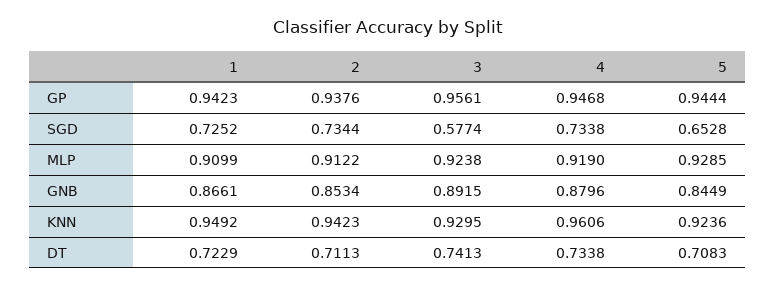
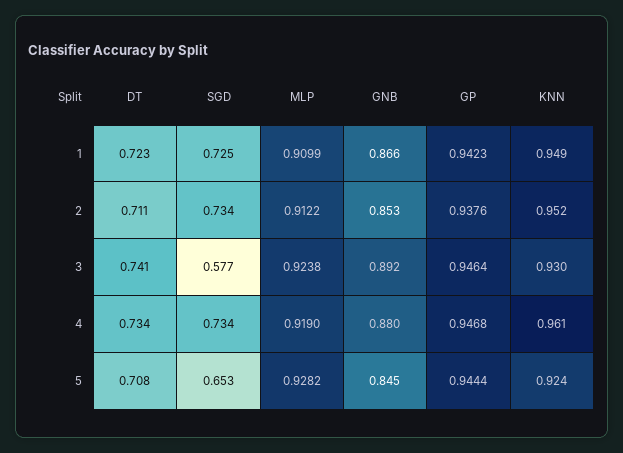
  {
    "1": {
      "GP": 0.9423,
      "SGD": 0.7252,
      "MLP": 0.9099,
      "GNB": 0.8661,
      "KNN": 0.9492,
      "DT": 0.7229
    },
    "2": {
      "GP": 0.9376,
      "SGD": 0.7344,
      "MLP": 0.9122,
      "GNB": 0.8534,
-     "KNN": 0.9423,
+     "KNN": 0.952,
      "DT": 0.7113
    },
    "3": {
-     "GP": 0.9561,
+     "GP": 0.9464,
      "SGD": 0.5774,
      "MLP": 0.9238,
      "GNB": 0.8915,
      "KNN": 0.9295,
      "DT": 0.7413
    },
    "4": {
      "GP": 0.9468,
      "SGD": 0.7338,
      "MLP": 0.919,
      "GNB": 0.8796,
      "KNN": 0.9606,
      "DT": 0.7338
    },
    "5": {
      "GP": 0.9444,
      "SGD": 0.6528,
-     "MLP": 0.9285,
+     "MLP": 0.9282,
      "GNB": 0.8449,
      "KNN": 0.9236,
      "DT": 0.7083
    }
  }

